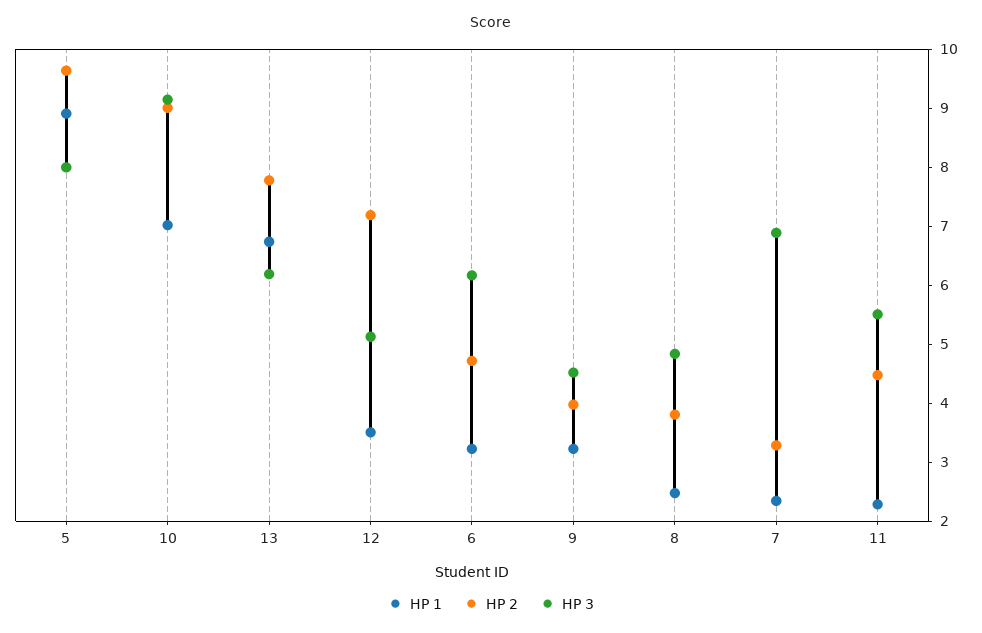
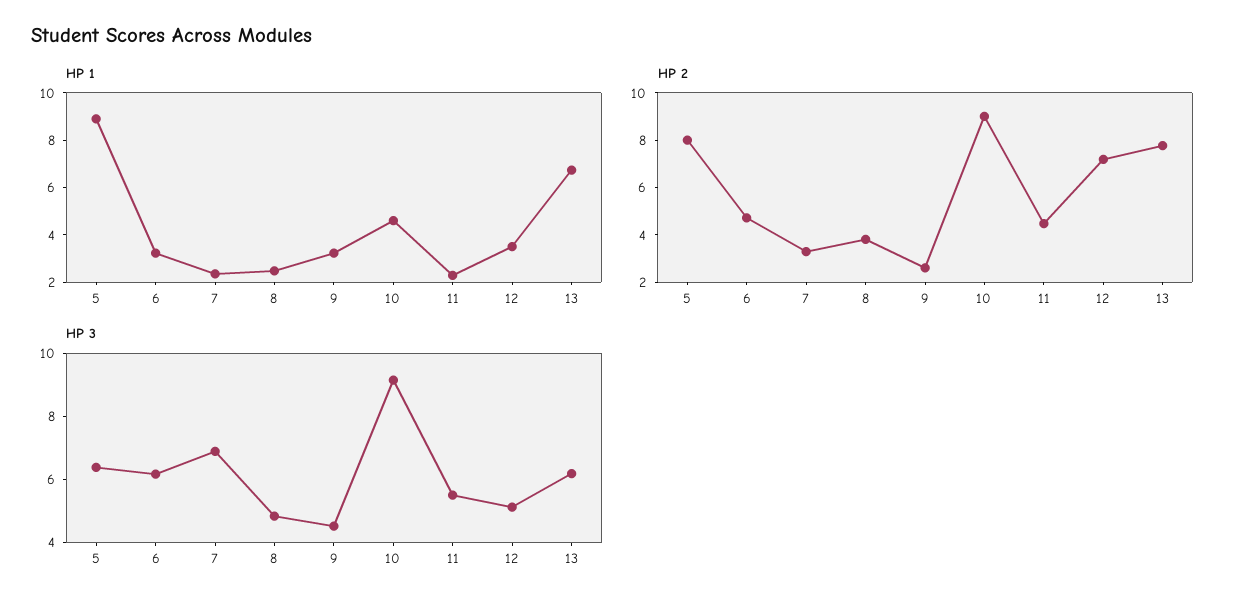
  {
    "HP 1": {
      "5": 9,
-     "10": 7,
+     "10": 4.5,
      "13": 6.8,
      "12": 3.6,
      "6": 3.2,
      "9": 3.2,
      "8": 2.4,
      "7": 2.4,
      "11": 2.2
    },
    "HP 2": {
-     "5": 9.6,
+     "5": 8,
      "10": 9,
      "13": 7.8,
      "12": 7.2,
      "6": 4.8,
-     "9": 4,
+     "9": 2.5,
      "8": 3.8,
      "7": 3.2,
      "11": 4.4
    },
    "HP 3": {
-     "5": 8,
+     "5": 6.5,
      "10": 9.2,
      "13": 6.2,
      "12": 5.2,
      "6": 6.2,
      "9": 4.6,
      "8": 4.8,
      "7": 6.8,
      "11": 5.6
    }
  }

